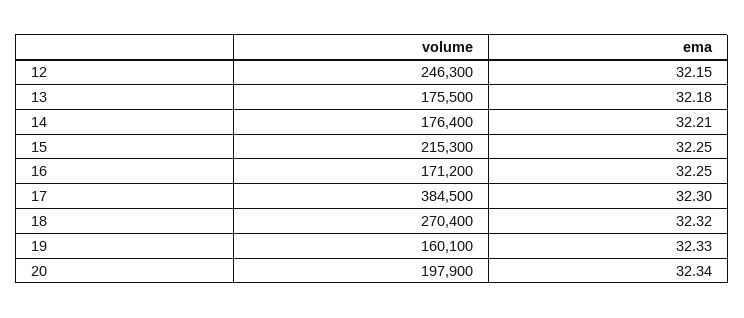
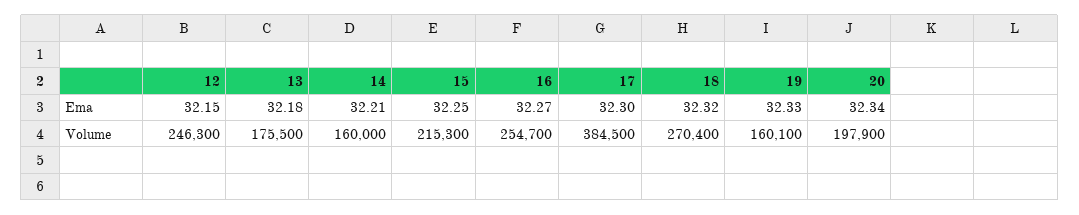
  {
    "volume": {
      "12": 246300,
      "13": 175500,
-     "14": 176400,
+     "14": 160000,
      "15": 215300,
-     "16": 171200,
+     "16": 254700,
      "17": 384500,
      "18": 270400,
      "19": 160100,
      "20": 197900
    },
    "ema": {
      "12": 32.15,
      "13": 32.18,
      "14": 32.21,
      "15": 32.25,
-     "16": 32.25,
+     "16": 32.27,
      "17": 32.3,
      "18": 32.32,
      "19": 32.33,
      "20": 32.34
    }
  }

